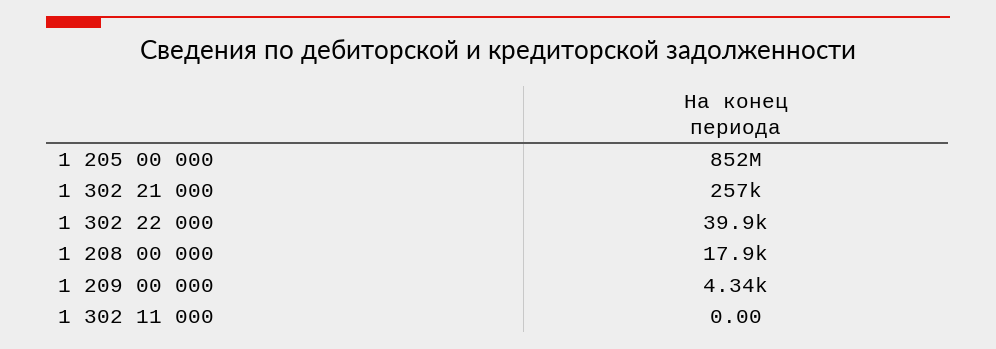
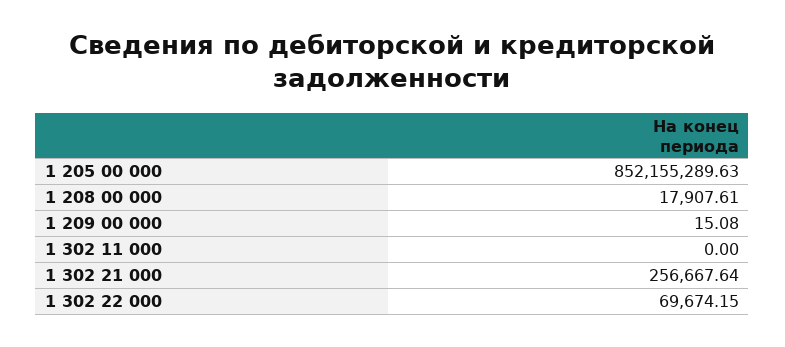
  {
    "1 205 00 000": 852155289.63,
    "1 302 21 000": 256667.64,
-   "1 302 22 000": 39900,
+   "1 302 22 000": 69674.15,
    "1 208 00 000": 17907.61,
-   "1 209 00 000": 4340,
+   "1 209 00 000": 15.08,
    "1 302 11 000": 0
  }

